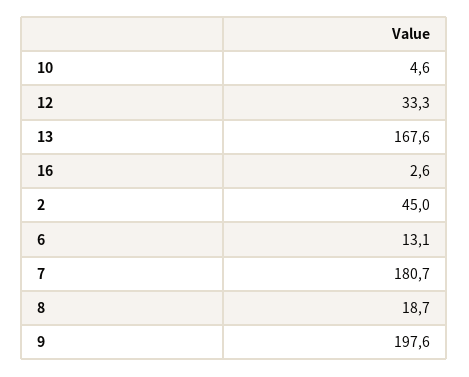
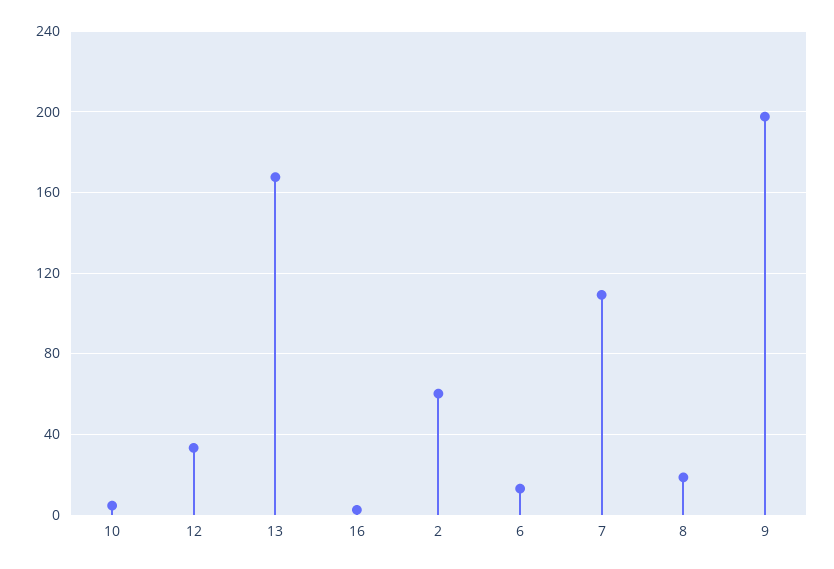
  {
    "10": 4.6,
    "12": 33.3,
    "13": 167.6,
    "16": 2.6,
-   "2": 45,
+   "2": 60,
    "6": 13.1,
-   "7": 180.7,
+   "7": 110,
    "8": 18.7,
    "9": 197.6
  }

